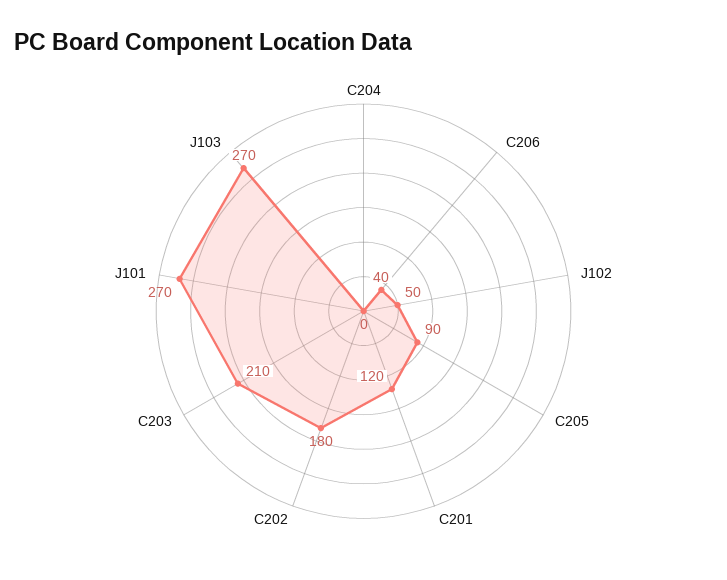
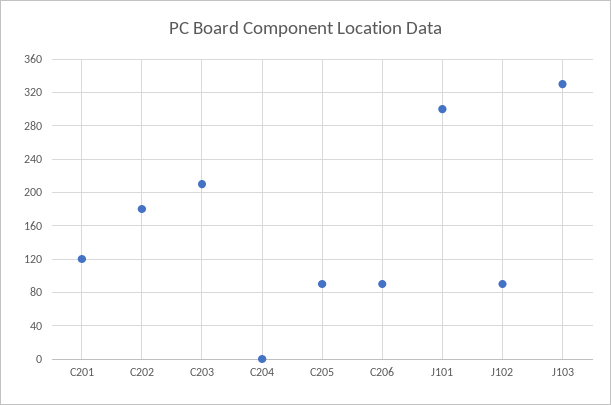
  {
    "C204": 0,
-   "C206": 40,
+   "C206": 90,
-   "J102": 50,
+   "J102": 90,
    "C205": 90,
    "C201": 120,
    "C202": 180,
    "C203": 210,
-   "J101": 270,
+   "J101": 300,
-   "J103": 270
+   "J103": 330
  }

